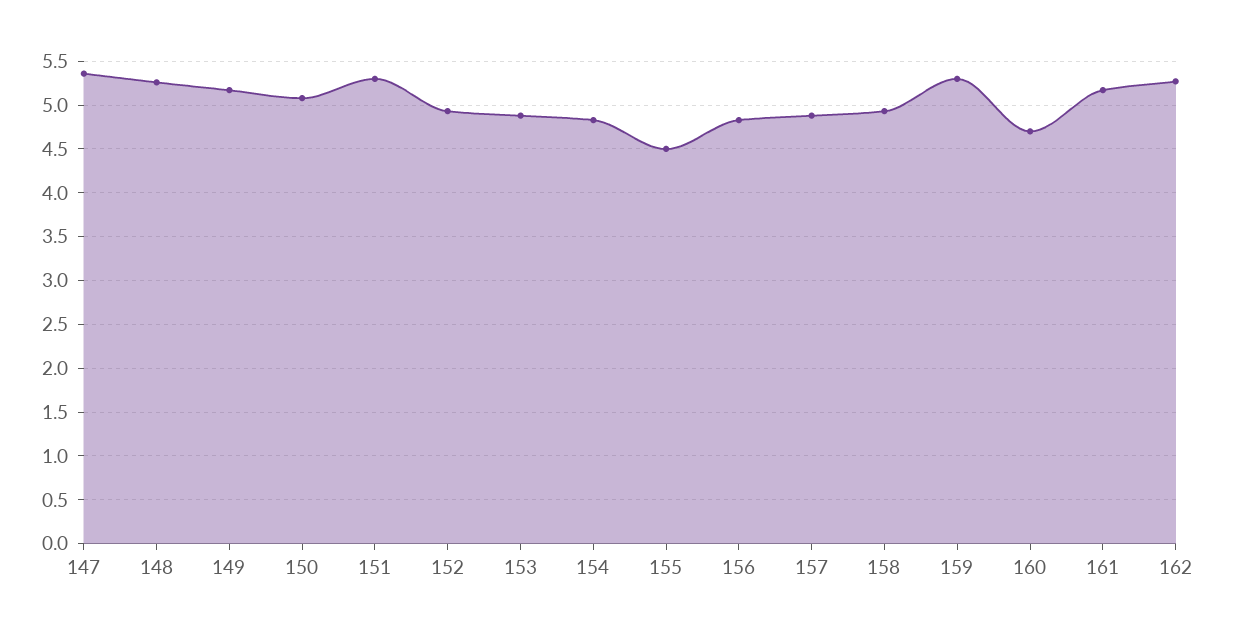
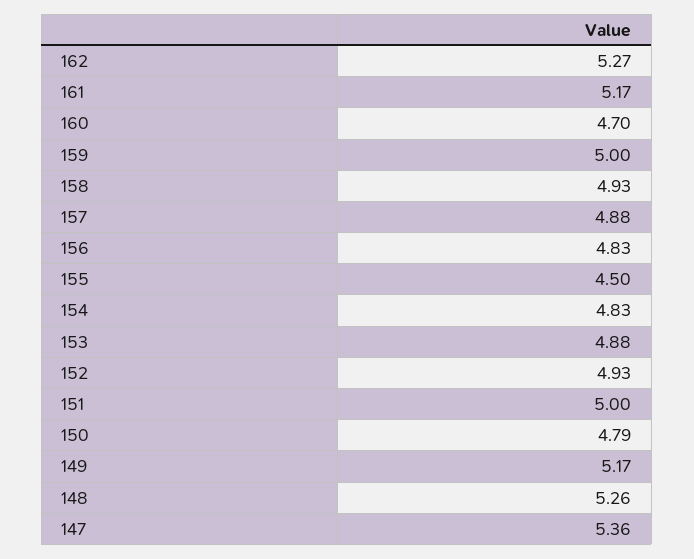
  {
    "147": 5.36,
    "148": 5.26,
    "149": 5.17,
-   "150": 5.1,
+   "150": 4.79,
-   "151": 5.3,
+   "151": 5,
    "152": 4.93,
    "153": 4.88,
    "154": 4.83,
    "155": 4.5,
    "156": 4.83,
    "157": 4.88,
    "158": 4.93,
-   "159": 5.3,
+   "159": 5,
    "160": 4.7,
    "161": 5.17,
    "162": 5.27
  }

